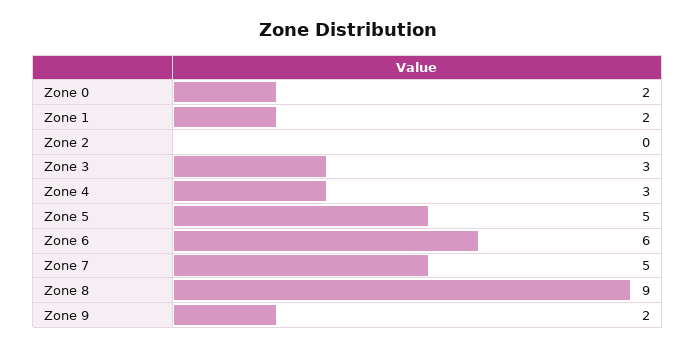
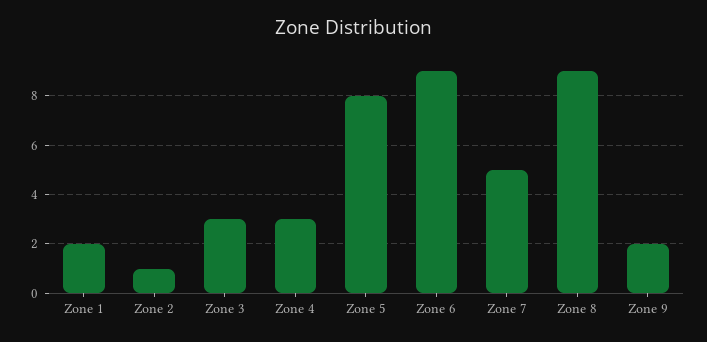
  {
-   "Zone 0": 2,
    "Zone 1": 2,
-   "Zone 2": 0,
+   "Zone 2": 1,
    "Zone 3": 3,
    "Zone 4": 3,
-   "Zone 5": 5,
+   "Zone 5": 8,
-   "Zone 6": 6,
+   "Zone 6": 9,
    "Zone 7": 5,
    "Zone 8": 9,
    "Zone 9": 2
  }

